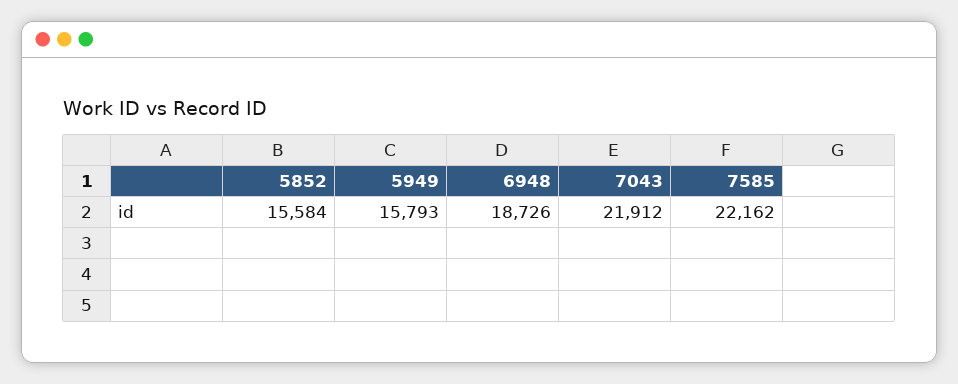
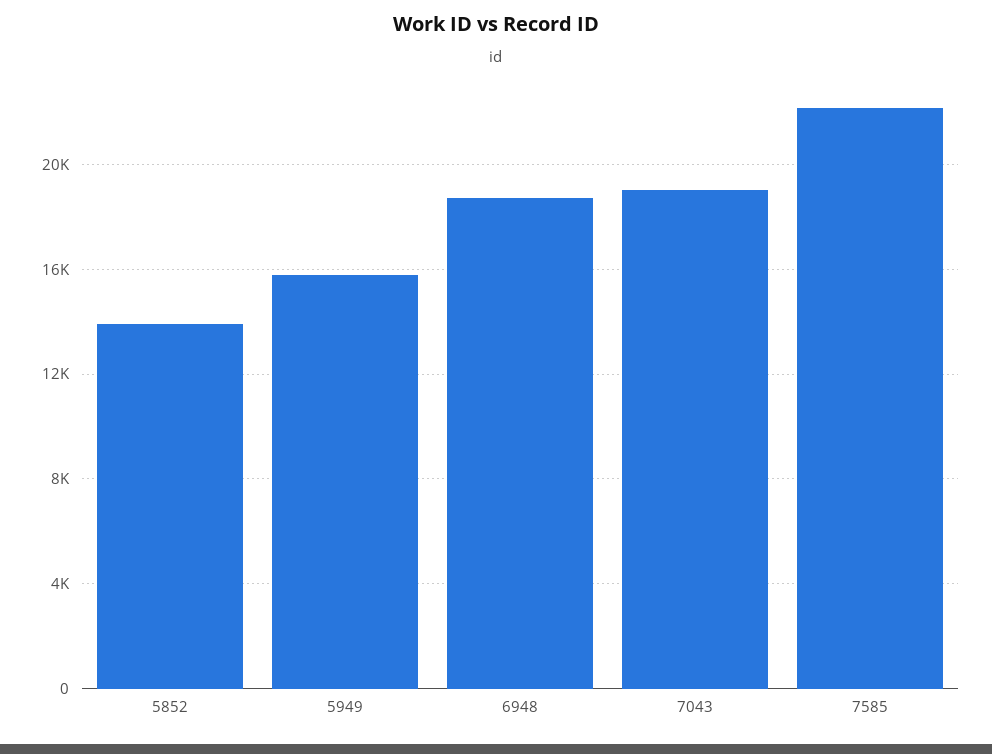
  {
-   "5852": 15584,
+   "5852": 14000,
    "5949": 15793,
    "6948": 18726,
-   "7043": 21912,
+   "7043": 19000,
    "7585": 22162
  }

